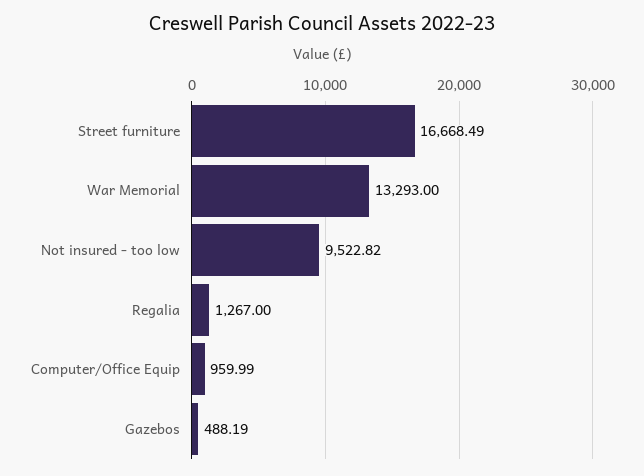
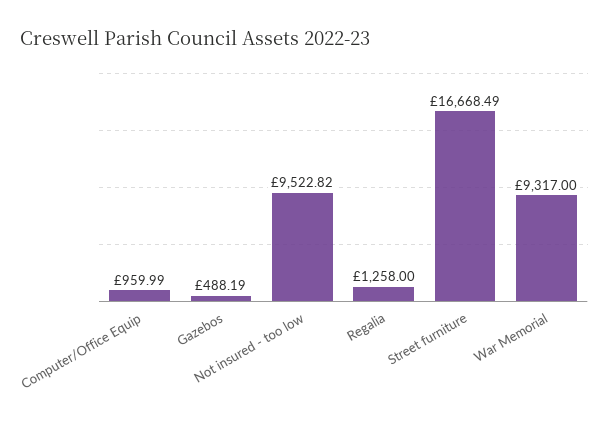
  {
    "Street furniture": 16668.49,
-   "War Memorial": 13293,
+   "War Memorial": 9317,
    "Not insured - too low": 9522.82,
-   "Regalia": 1267,
+   "Regalia": 1258,
    "Computer/Office Equip": 959.99,
    "Gazebos": 488.19
  }

